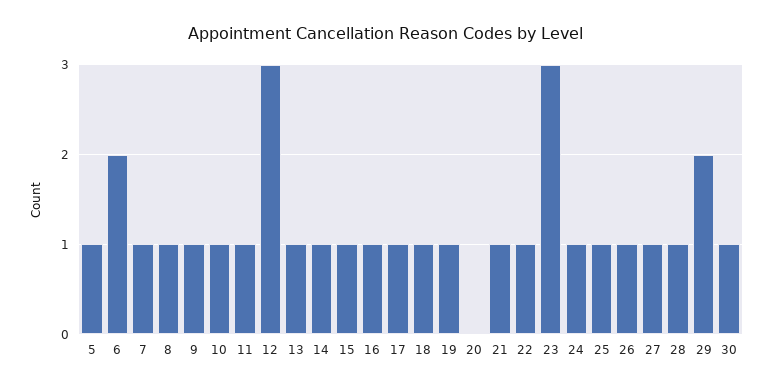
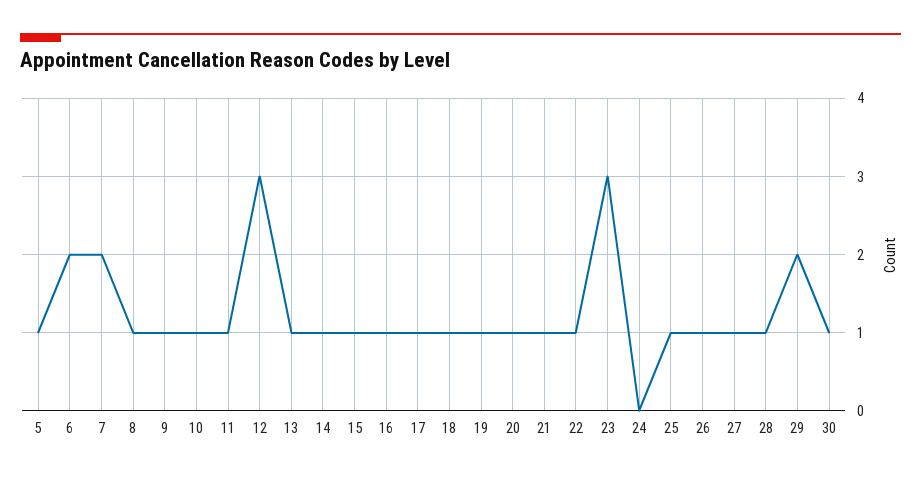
  {
    "5": 1,
    "6": 2,
-   "7": 1,
+   "7": 2,
    "8": 1,
    "9": 1,
    "10": 1,
    "11": 1,
    "12": 3,
    "13": 1,
    "14": 1,
    "15": 1,
    "16": 1,
    "17": 1,
    "18": 1,
    "19": 1,
-   "20": 0,
+   "20": 1,
    "21": 1,
    "22": 1,
    "23": 3,
-   "24": 1,
+   "24": 0,
    "25": 1,
    "26": 1,
    "27": 1,
    "28": 1,
    "29": 2,
    "30": 1
  }

